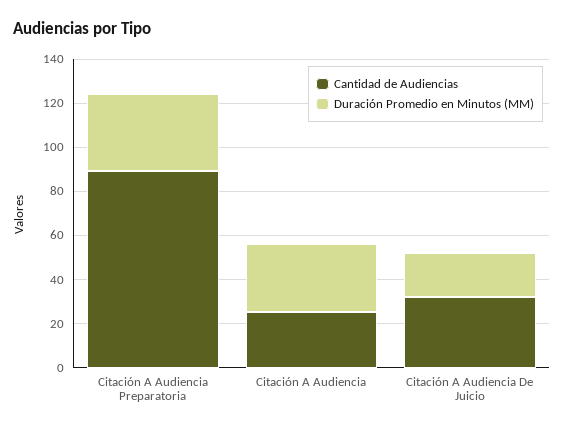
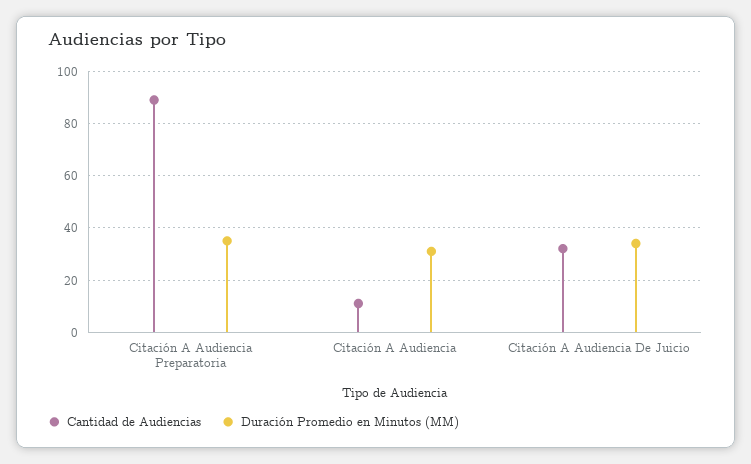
  {
    "Cantidad de Audiencias": {
      "Citación A Audiencia Preparatoria": 90,
-     "Citación A Audiencia": 25,
+     "Citación A Audiencia": 10,
      "Citación A Audiencia De Juicio": 30
    },
    "Duración Promedio en Minutos (MM)": {
      "Citación A Audiencia Preparatoria": 35,
      "Citación A Audiencia": 30,
-     "Citación A Audiencia De Juicio": 20
+     "Citación A Audiencia De Juicio": 35
    }
  }

